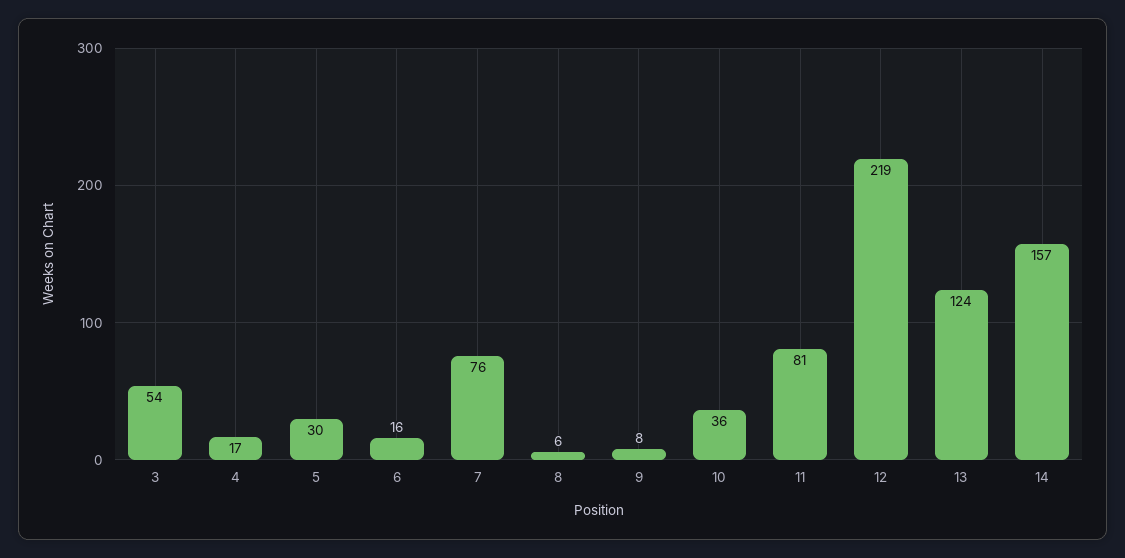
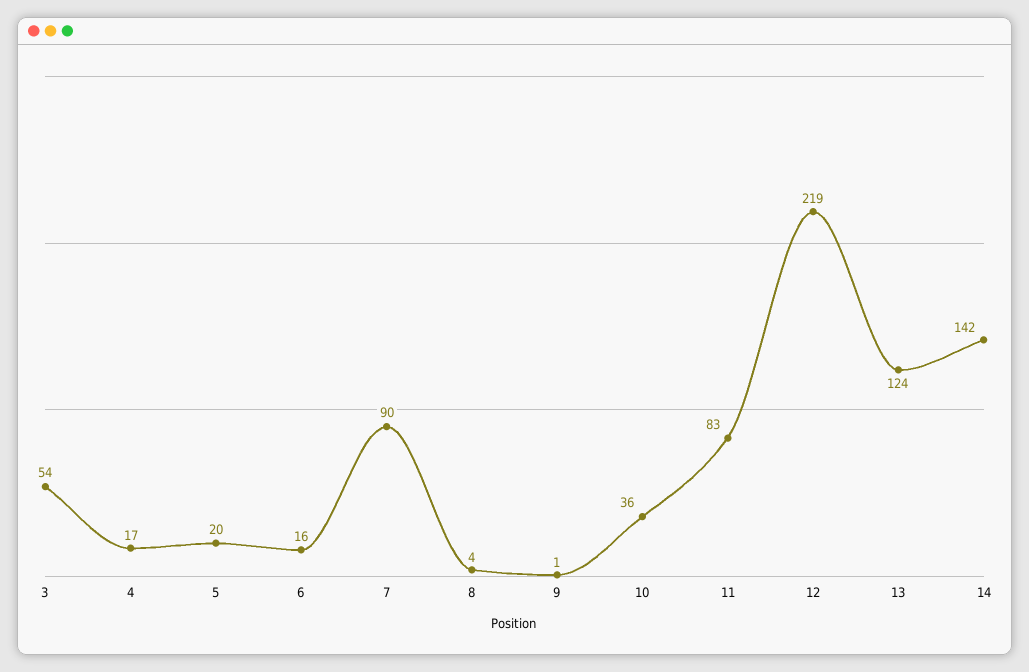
  {
    "3": 54,
    "4": 17,
-   "5": 30,
+   "5": 20,
    "6": 16,
-   "7": 76,
+   "7": 90,
-   "8": 6,
+   "8": 4,
-   "9": 8,
+   "9": 1,
    "10": 36,
-   "11": 81,
+   "11": 83,
    "12": 219,
    "13": 124,
-   "14": 157
+   "14": 142
  }

